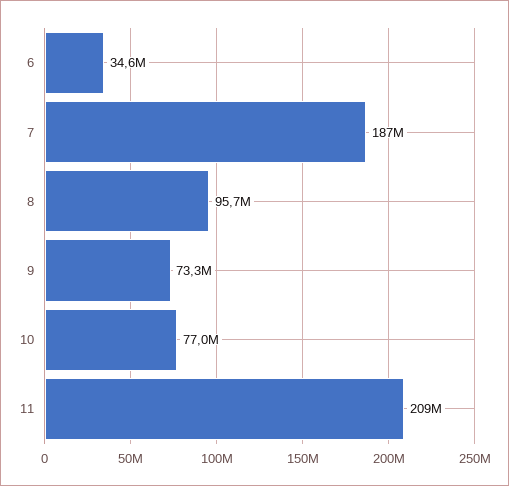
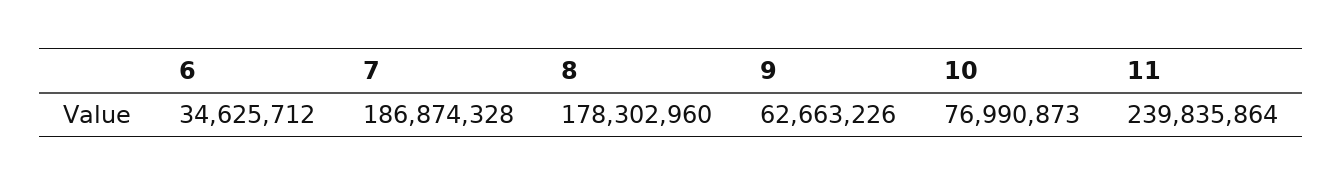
  {
    "6": 34625712,
    "7": 186874328,
-   "8": 95700000,
+   "8": 178302960,
-   "9": 73300000,
+   "9": 62663226,
    "10": 76990873,
-   "11": 209000000
+   "11": 239835864
  }

